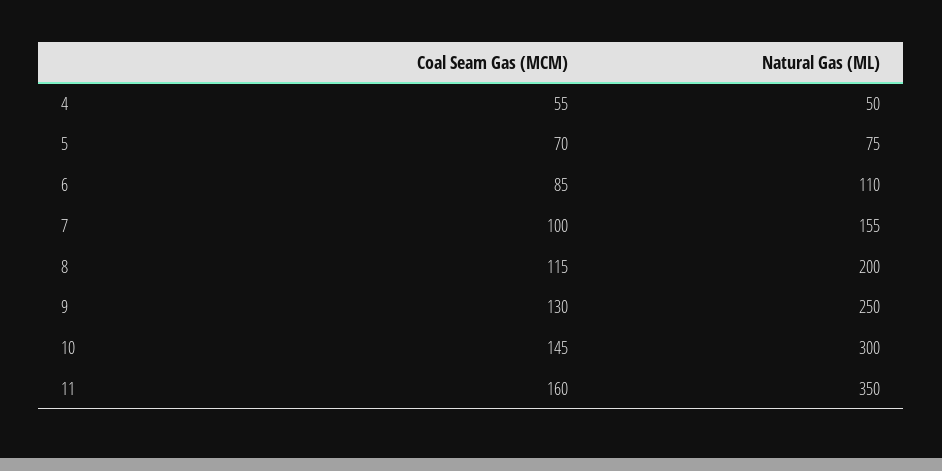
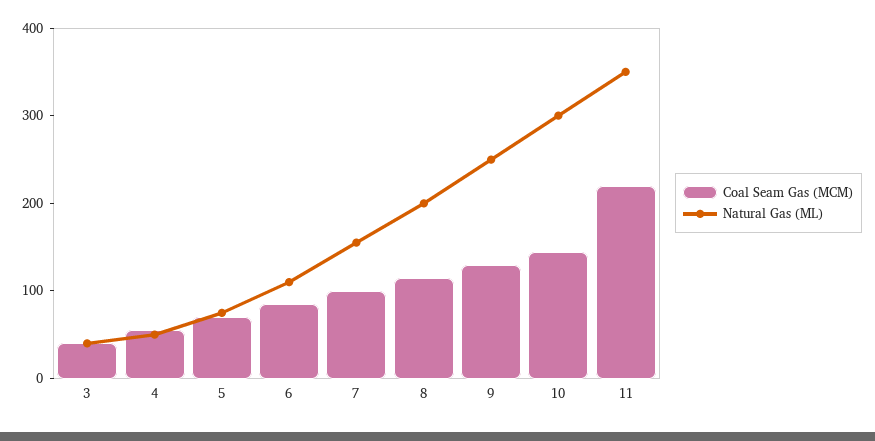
  {
    "Coal Seam Gas (MCM)": {
      "4": 55,
      "5": 70,
      "6": 85,
      "7": 100,
      "8": 115,
      "9": 130,
      "10": 145,
-     "11": 160
+     "11": 220,
+     "3": 40
    },
    "Natural Gas (ML)": {
      "4": 50,
      "5": 75,
      "6": 110,
      "7": 155,
      "8": 200,
      "9": 250,
      "10": 300,
-     "11": 350
+     "11": 350,
+     "3": 40
    }
  }

